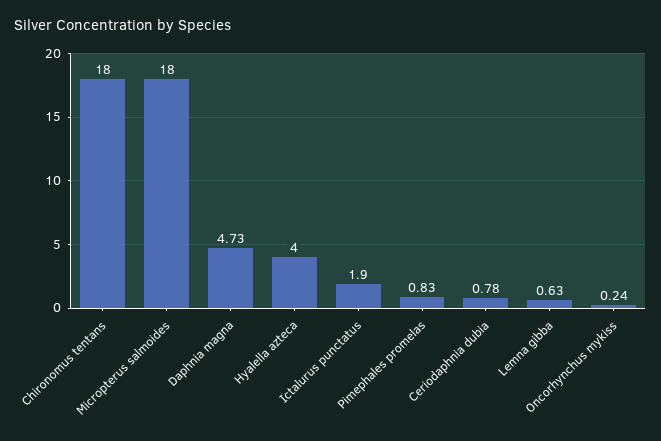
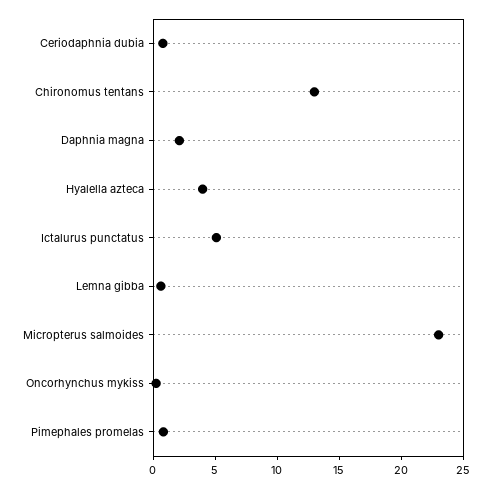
  {
-   "Chironomus tentans": 18,
+   "Chironomus tentans": 13,
-   "Micropterus salmoides": 18,
+   "Micropterus salmoides": 23,
-   "Daphnia magna": 4.73,
+   "Daphnia magna": 2,
    "Hyalella azteca": 4,
-   "Ictalurus punctatus": 1.9,
+   "Ictalurus punctatus": 5,
    "Pimephales promelas": 0.83,
    "Ceriodaphnia dubia": 0.78,
    "Lemna gibba": 0.63,
    "Oncorhynchus mykiss": 0.24
  }

